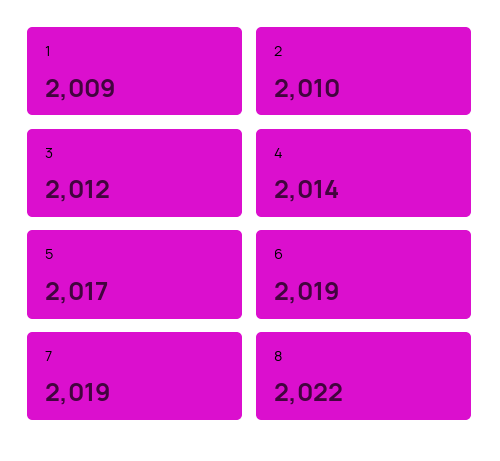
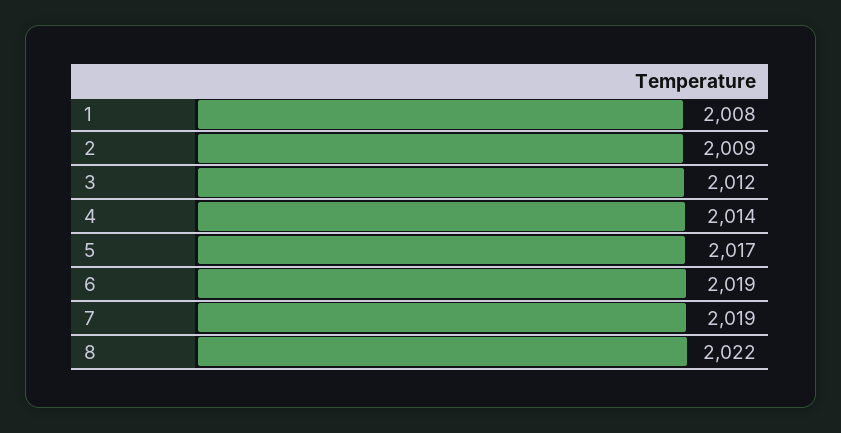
  {
-   "1": 2009,
+   "1": 2008,
-   "2": 2010,
+   "2": 2009,
    "3": 2012,
    "4": 2014,
    "5": 2017,
    "6": 2019,
    "7": 2019,
    "8": 2022
  }

